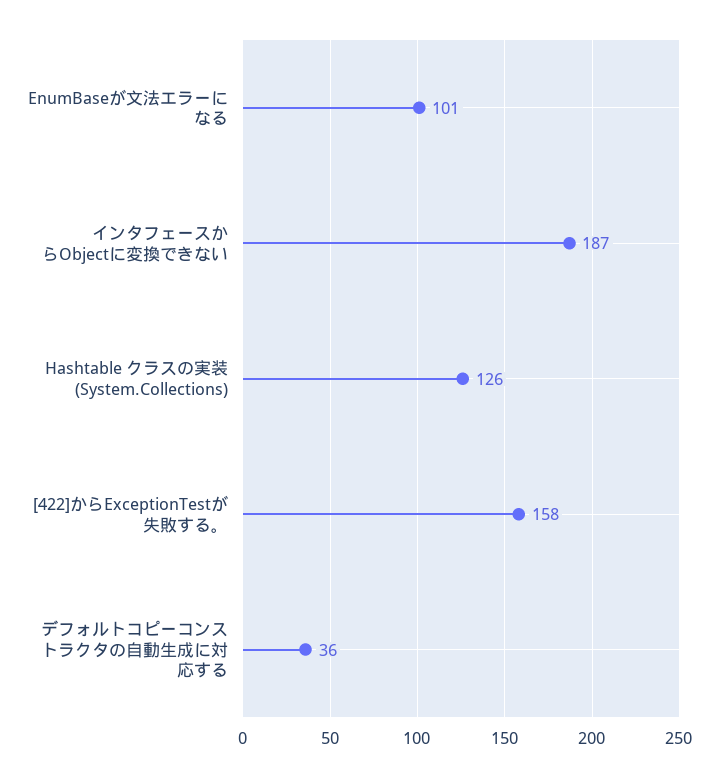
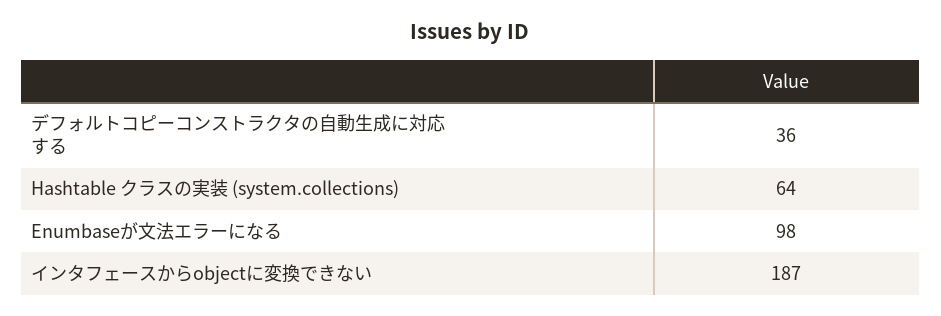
  {
-   "EnumBaseが文法エラーになる": 101,
+   "EnumBaseが文法エラーになる": 98,
    "インタフェースからObjectに変換できない": 187,
-   "Hashtable クラスの実装 (System.Collections)": 126,
+   "Hashtable クラスの実装 (System.Collections)": 64,
-   "[422]からExceptionTestが失敗する。": 158,
    "デフォルトコピーコンストラクタの自動生成に対応する": 36
  }

